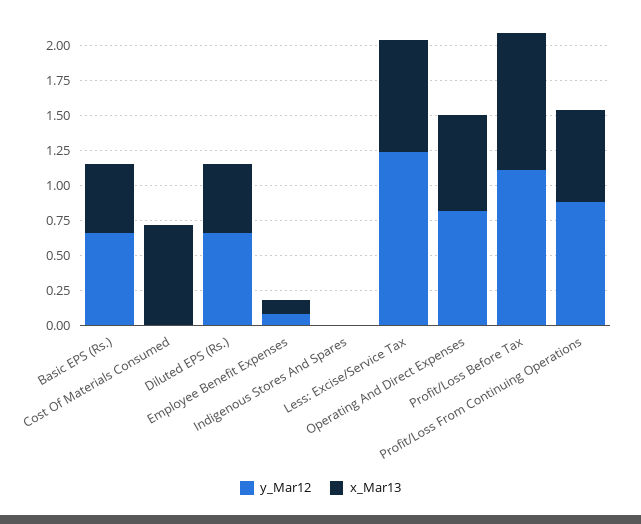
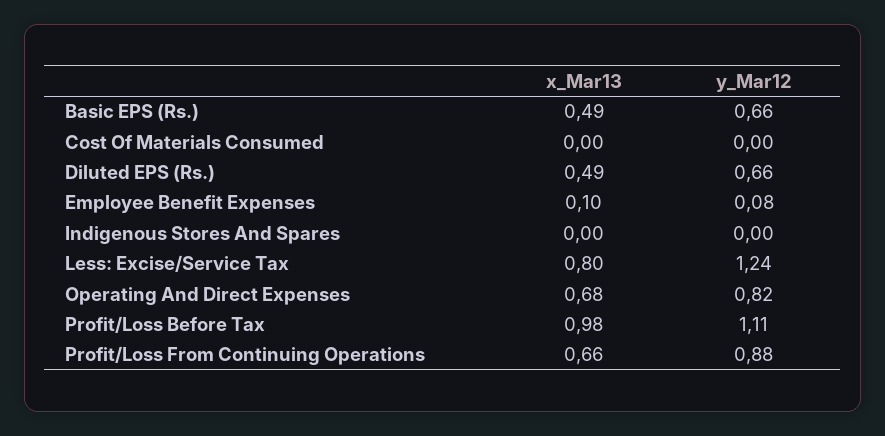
  {
    "y_Mar12": {
      "Basic EPS (Rs.)": 0.66,
      "Cost Of Materials Consumed": 0,
      "Diluted EPS (Rs.)": 0.66,
      "Employee Benefit Expenses": 0.08,
      "Indigenous Stores And Spares": 0,
      "Less: Excise/Service Tax": 1.24,
      "Operating And Direct Expenses": 0.82,
      "Profit/Loss Before Tax": 1.11,
      "Profit/Loss From Continuing Operations": 0.88
    },
    "x_Mar13": {
      "Basic EPS (Rs.)": 0.49,
-     "Cost Of Materials Consumed": 0.75,
+     "Cost Of Materials Consumed": 0,
      "Diluted EPS (Rs.)": 0.49,
      "Employee Benefit Expenses": 0.1,
      "Indigenous Stores And Spares": 0,
      "Less: Excise/Service Tax": 0.8,
      "Operating And Direct Expenses": 0.68,
      "Profit/Loss Before Tax": 0.98,
      "Profit/Loss From Continuing Operations": 0.66
    }
  }

